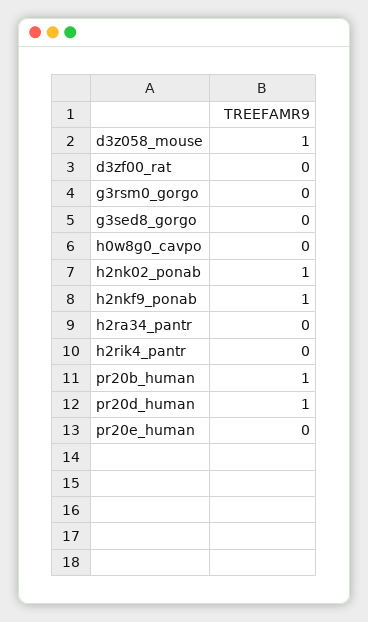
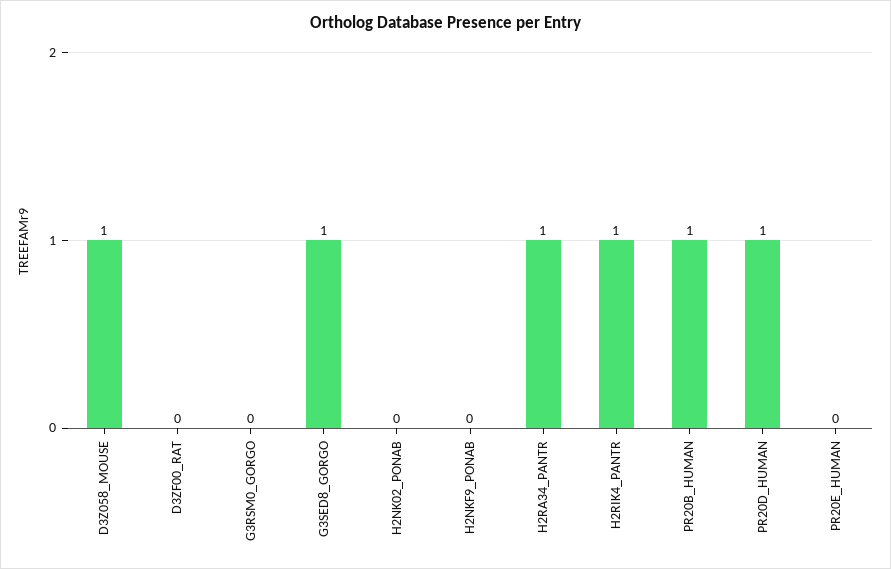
  {
    "d3z058_mouse": 1,
    "d3zf00_rat": 0,
    "g3rsm0_gorgo": 0,
-   "g3sed8_gorgo": 0,
+   "g3sed8_gorgo": 1,
-   "h0w8g0_cavpo": 0,
-   "h2nk02_ponab": 1,
+   "h2nk02_ponab": 0,
-   "h2nkf9_ponab": 1,
+   "h2nkf9_ponab": 0,
-   "h2ra34_pantr": 0,
+   "h2ra34_pantr": 1,
-   "h2rik4_pantr": 0,
+   "h2rik4_pantr": 1,
    "pr20b_human": 1,
    "pr20d_human": 1,
    "pr20e_human": 0
  }

